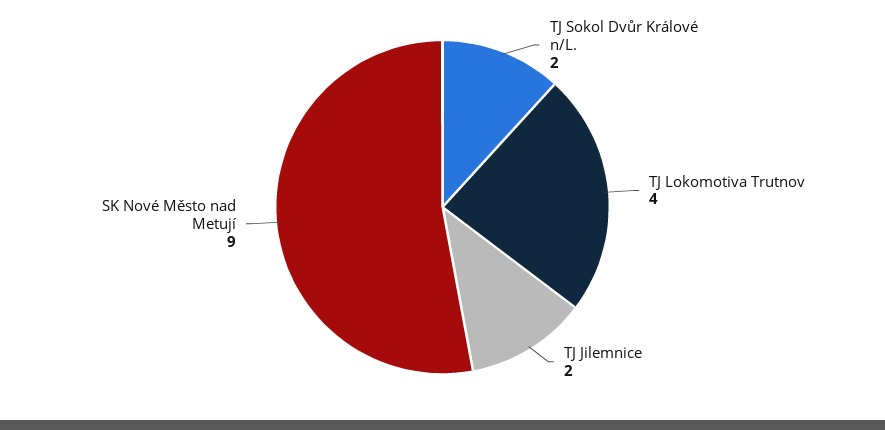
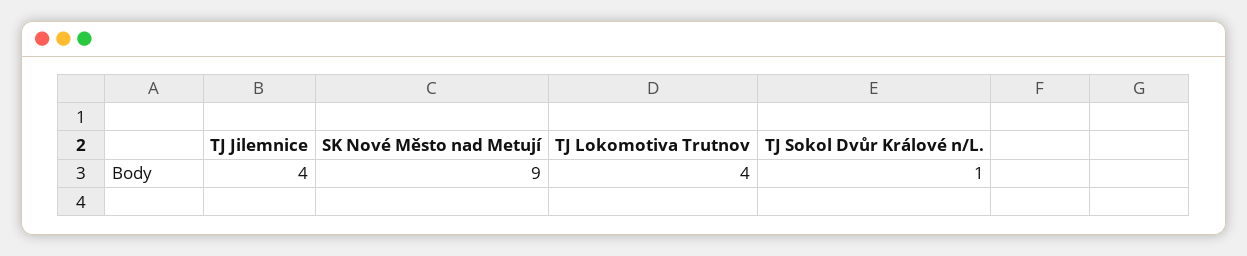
  {
-   "TJ Sokol Dvůr Králové n/L.": 2,
+   "TJ Sokol Dvůr Králové n/L.": 1,
    "TJ Lokomotiva Trutnov": 4,
-   "TJ Jilemnice": 2,
+   "TJ Jilemnice": 4,
    "SK Nové Město nad Metují": 9
  }

